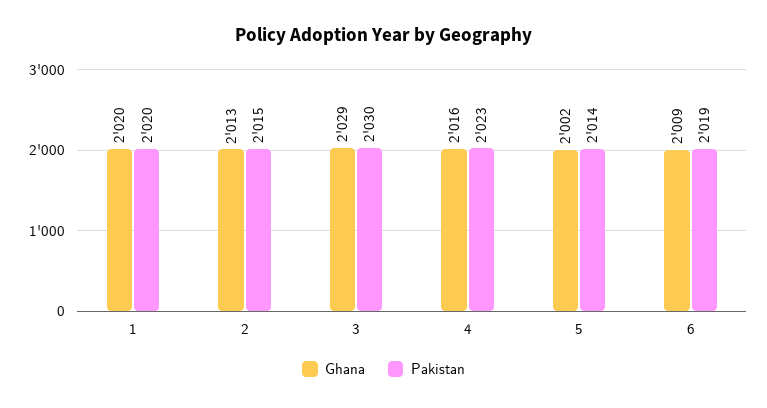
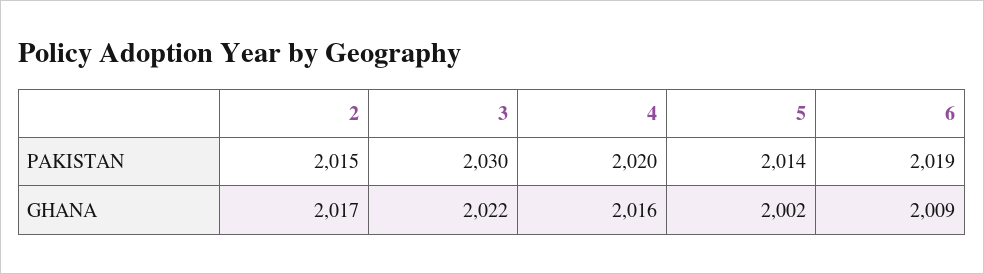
  {
    "Ghana": {
-     "1": 2020,
-     "2": 2013,
+     "2": 2017,
-     "3": 2029,
+     "3": 2022,
      "4": 2016,
      "5": 2002,
      "6": 2009
    },
    "Pakistan": {
-     "1": 2020,
      "2": 2015,
      "3": 2030,
-     "4": 2023,
+     "4": 2020,
      "5": 2014,
      "6": 2019
    }
  }

